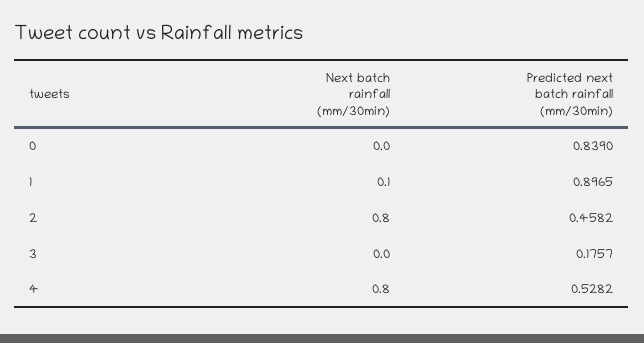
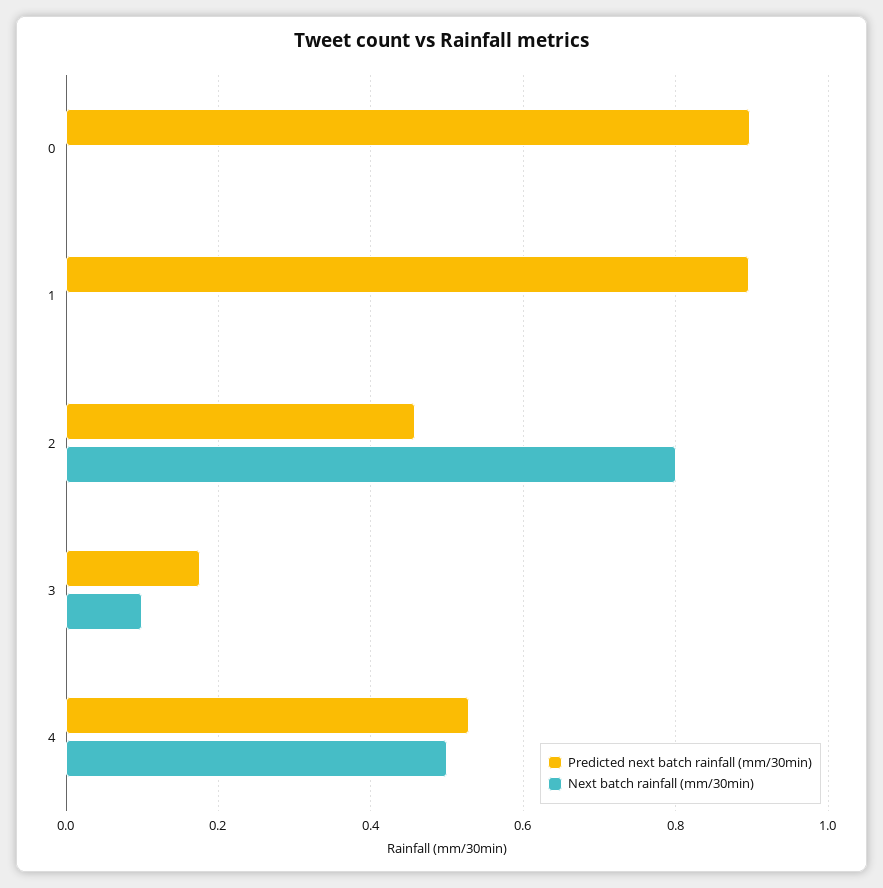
  {
    "Next batch rainfall (mm/30min)": {
      "0": 0,
-     "1": 0.1,
+     "1": 0,
      "2": 0.8,
-     "3": 0,
+     "3": 0.1,
-     "4": 0.8
+     "4": 0.5
    },
    "Predicted next batch rainfall (mm/30min)": {
-     "0": 0.839,
+     "0": 0.9,
      "1": 0.8965,
      "2": 0.4582,
      "3": 0.1757,
      "4": 0.5282
    }
  }

